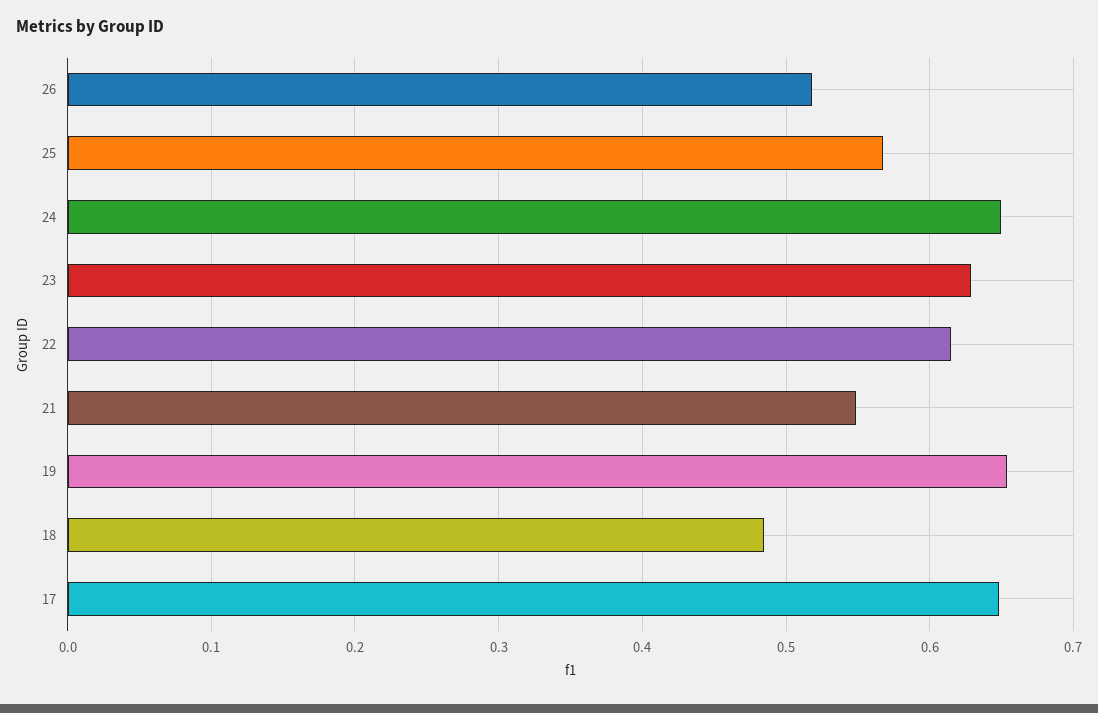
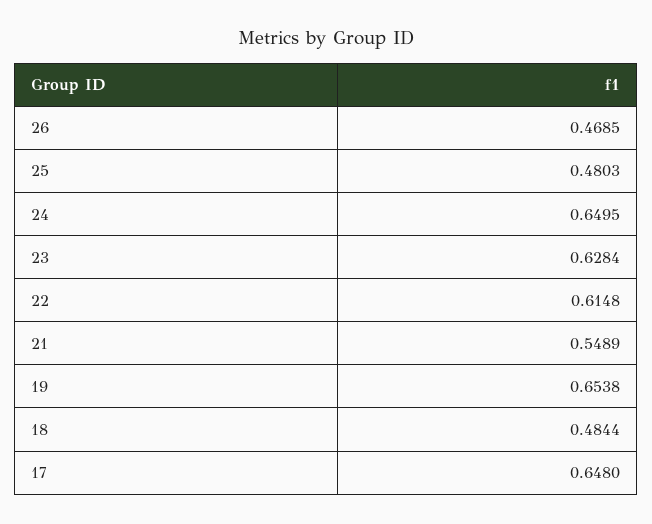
  {
-   "26": 0.52,
+   "26": 0.4685,
-   "25": 0.57,
+   "25": 0.4803,
    "24": 0.6495,
    "23": 0.6284,
    "22": 0.6148,
    "21": 0.5489,
    "19": 0.6538,
    "18": 0.4844,
    "17": 0.648
  }

